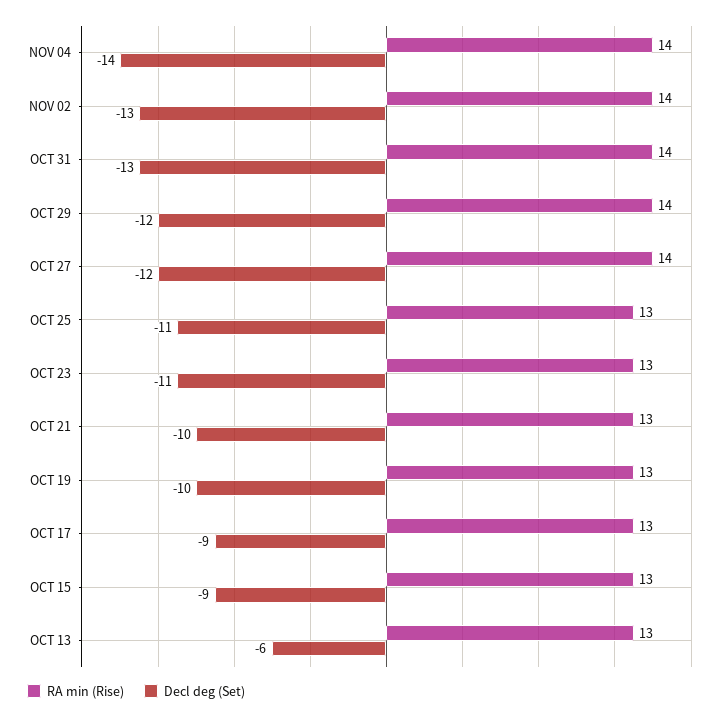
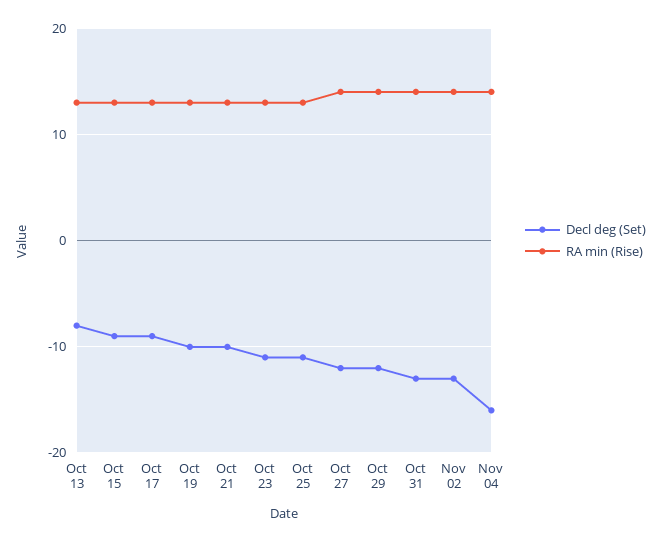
  {
    "RA min (Rise)": {
      "NOV 04": 14,
      "NOV 02": 14,
      "OCT 31": 14,
      "OCT 29": 14,
      "OCT 27": 14,
      "OCT 25": 13,
      "OCT 23": 13,
      "OCT 21": 13,
      "OCT 19": 13,
      "OCT 17": 13,
      "OCT 15": 13,
      "OCT 13": 13
    },
    "Decl deg (Set)": {
-     "NOV 04": -14,
+     "NOV 04": -16,
      "NOV 02": -13,
      "OCT 31": -13,
      "OCT 29": -12,
      "OCT 27": -12,
      "OCT 25": -11,
      "OCT 23": -11,
      "OCT 21": -10,
      "OCT 19": -10,
      "OCT 17": -9,
      "OCT 15": -9,
-     "OCT 13": -6
+     "OCT 13": -8
    }
  }

